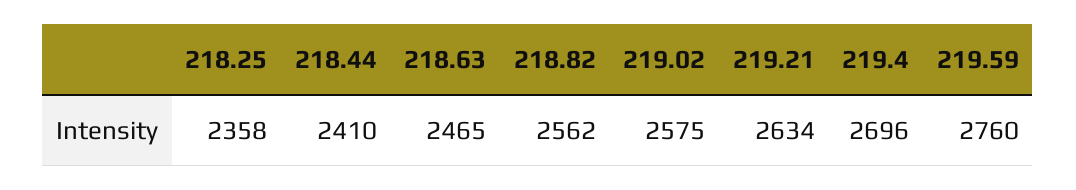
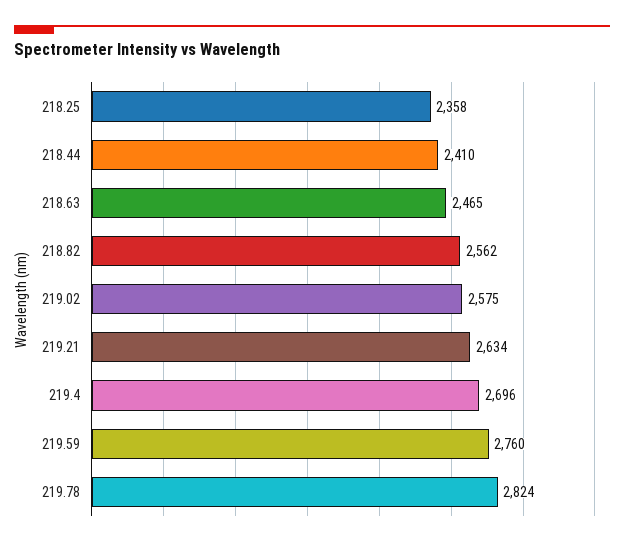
  {
    "218.25": 2358,
    "218.44": 2410,
    "218.63": 2465,
    "218.82": 2562,
    "219.02": 2575,
    "219.21": 2634,
    "219.4": 2696,
-   "219.59": 2760
+   "219.59": 2760,
+   "219.78": 2824
  }

